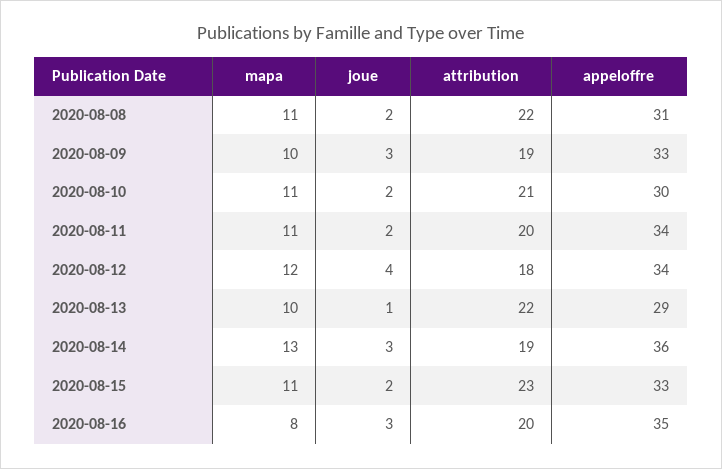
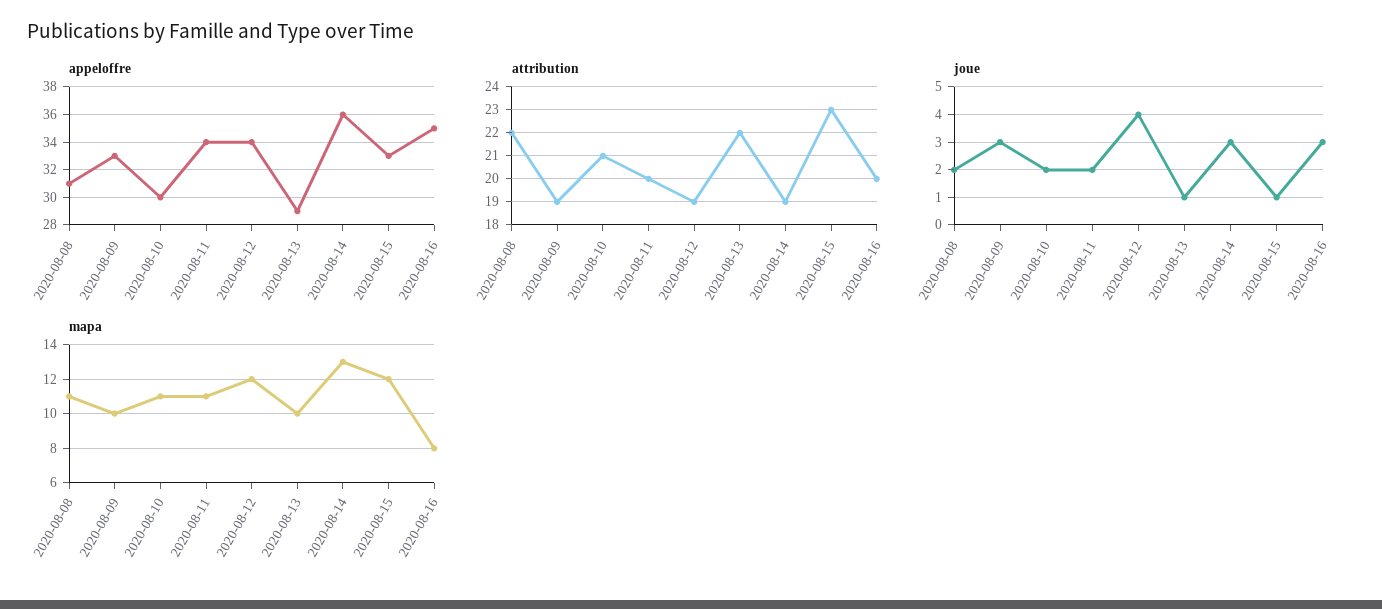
  {
    "mapa": {
      "2020-08-08": 11,
      "2020-08-09": 10,
      "2020-08-10": 11,
      "2020-08-11": 11,
      "2020-08-12": 12,
      "2020-08-13": 10,
      "2020-08-14": 13,
-     "2020-08-15": 11,
+     "2020-08-15": 12,
      "2020-08-16": 8
    },
    "joue": {
      "2020-08-08": 2,
      "2020-08-09": 3,
      "2020-08-10": 2,
      "2020-08-11": 2,
      "2020-08-12": 4,
      "2020-08-13": 1,
      "2020-08-14": 3,
-     "2020-08-15": 2,
+     "2020-08-15": 1,
      "2020-08-16": 3
    },
    "attribution": {
      "2020-08-08": 22,
      "2020-08-09": 19,
      "2020-08-10": 21,
      "2020-08-11": 20,
-     "2020-08-12": 18,
+     "2020-08-12": 19,
      "2020-08-13": 22,
      "2020-08-14": 19,
      "2020-08-15": 23,
      "2020-08-16": 20
    },
    "appeloffre": {
      "2020-08-08": 31,
      "2020-08-09": 33,
      "2020-08-10": 30,
      "2020-08-11": 34,
      "2020-08-12": 34,
      "2020-08-13": 29,
      "2020-08-14": 36,
      "2020-08-15": 33,
      "2020-08-16": 35
    }
  }

